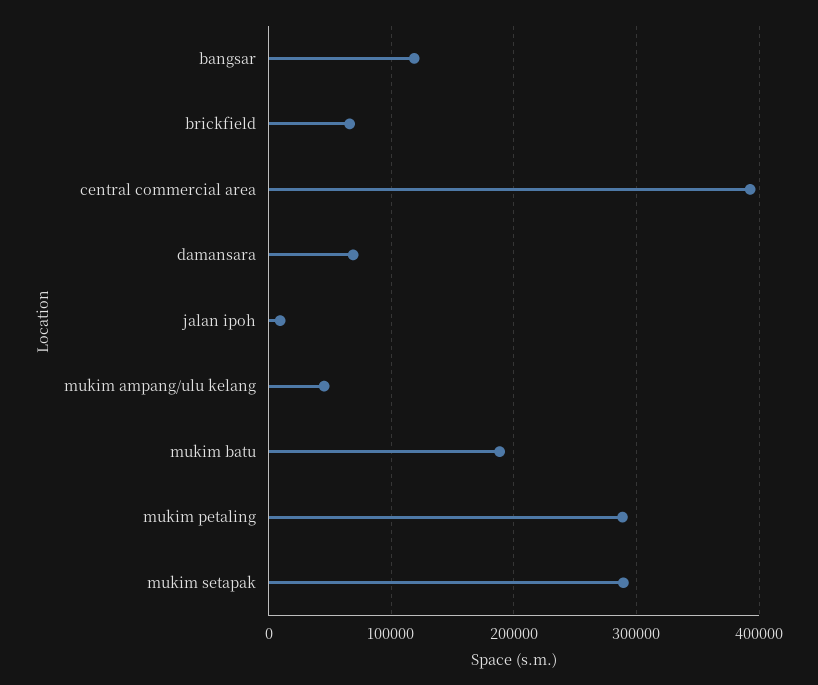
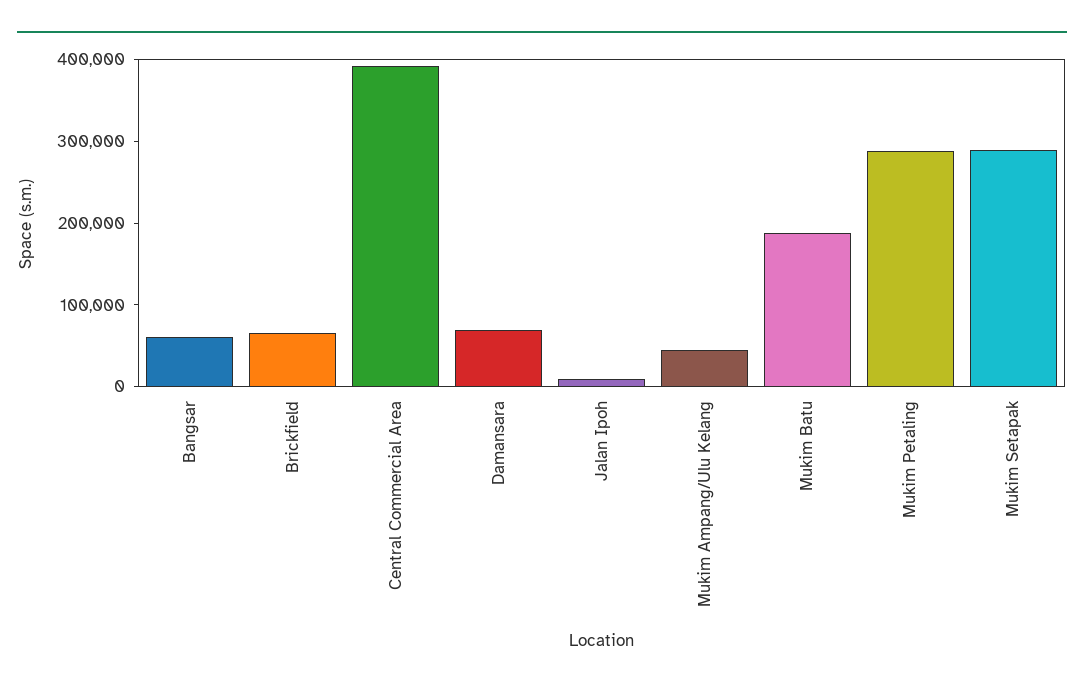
  {
-   "bangsar": 120000,
+   "bangsar": 60000,
    "brickfield": 70000,
    "central commercial area": 390000,
    "damansara": 70000,
    "jalan ipoh": 10000,
    "mukim ampang/ulu kelang": 50000,
    "mukim batu": 190000,
    "mukim petaling": 290000,
    "mukim setapak": 290000
  }

